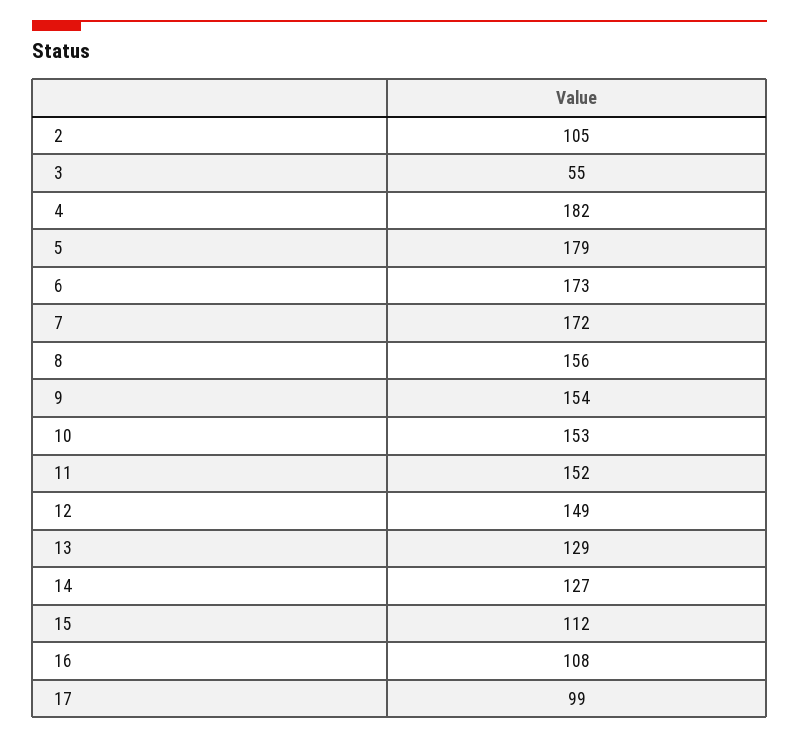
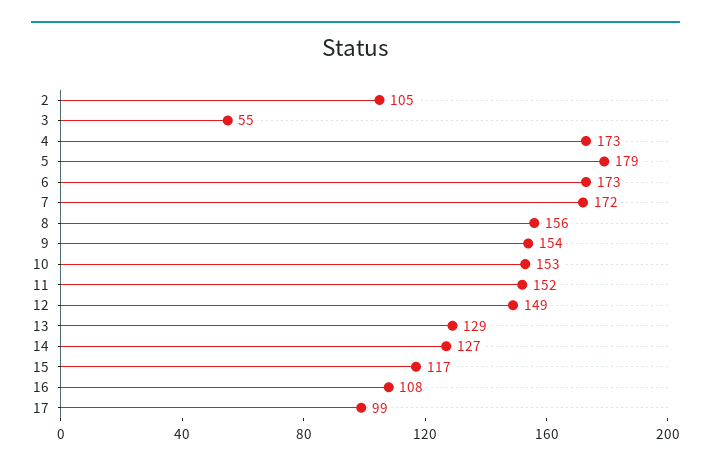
  {
    "2": 105,
    "3": 55,
-   "4": 182,
+   "4": 173,
    "5": 179,
    "6": 173,
    "7": 172,
    "8": 156,
    "9": 154,
    "10": 153,
    "11": 152,
    "12": 149,
    "13": 129,
    "14": 127,
-   "15": 112,
+   "15": 117,
    "16": 108,
    "17": 99
  }

